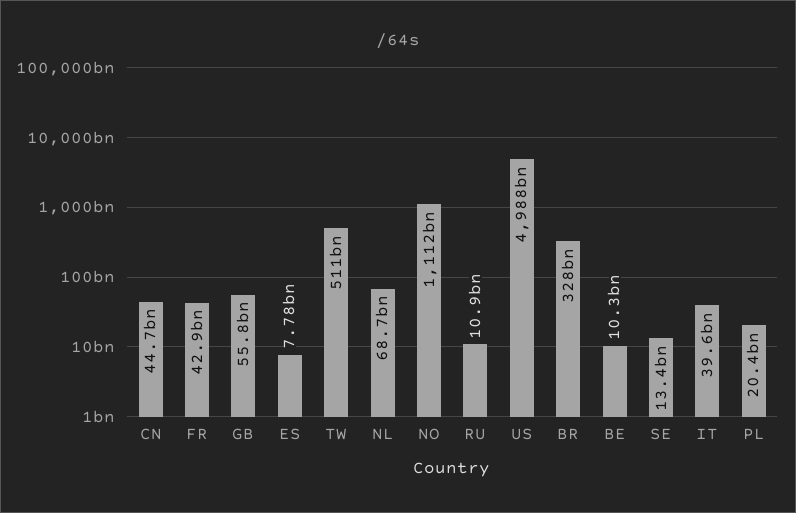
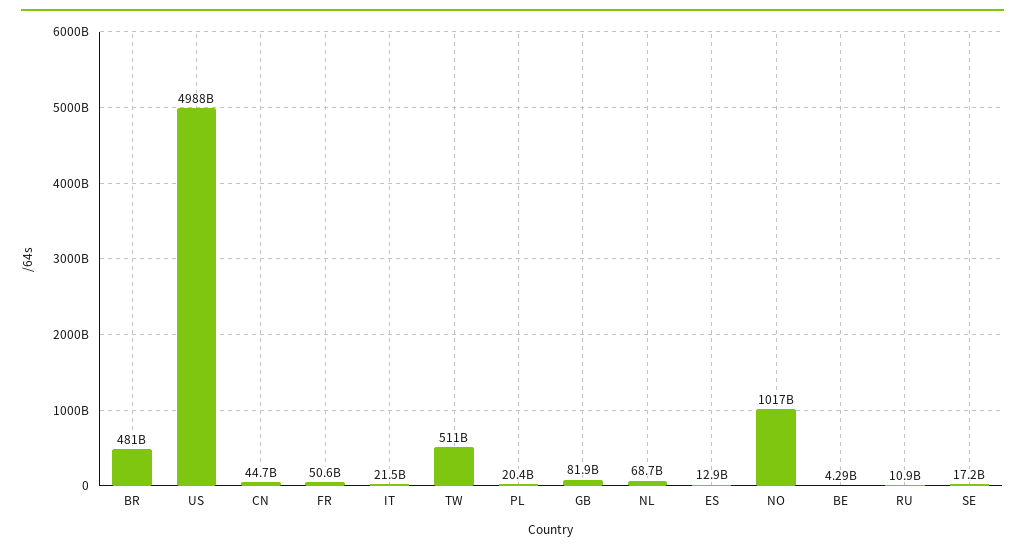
  {
    "CN": 44700000000,
-   "FR": 42900000000,
+   "FR": 50600000000,
-   "GB": 55800000000,
+   "GB": 81900000000,
-   "ES": 7780000000,
+   "ES": 12900000000,
    "TW": 511000000000,
    "NL": 68700000000,
-   "NO": 1112000000000,
+   "NO": 1017000000000,
    "RU": 10900000000,
    "US": 4988000000000,
-   "BR": 328000000000,
+   "BR": 481000000000,
-   "BE": 10300000000,
+   "BE": 4290000000,
-   "SE": 13400000000,
+   "SE": 17200000000,
-   "IT": 39600000000,
+   "IT": 21500000000,
    "PL": 20400000000
  }

